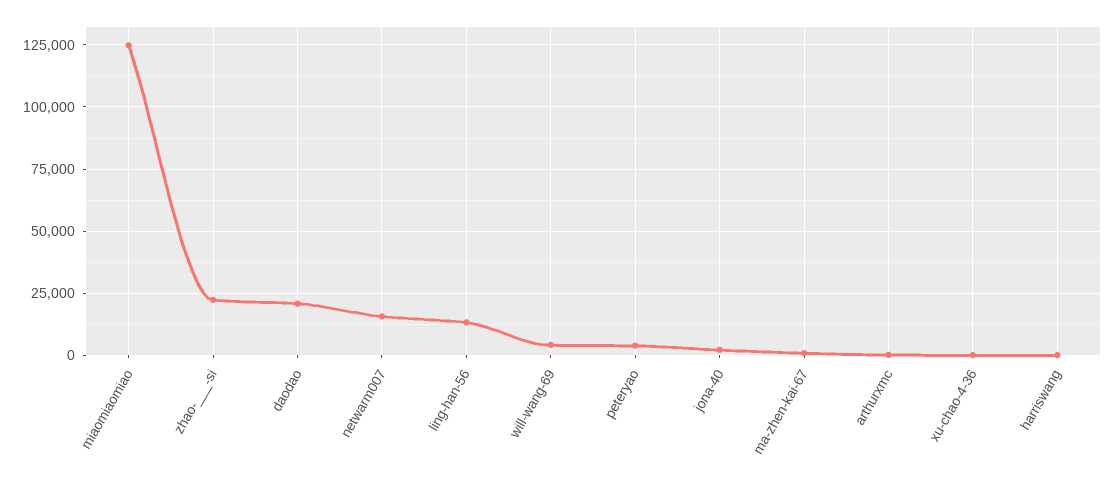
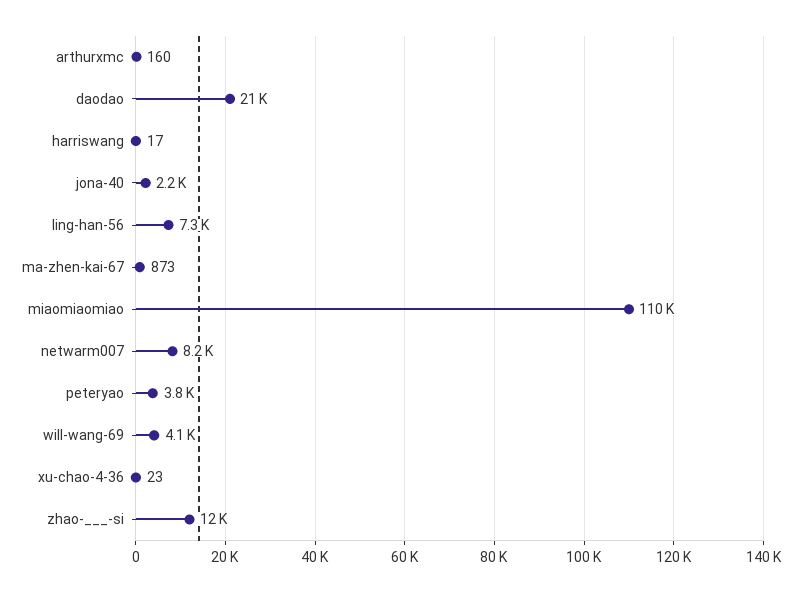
  {
-   "miaomiaomiao": 125000,
+   "miaomiaomiao": 110000,
-   "zhao-___-si": 22500,
+   "zhao-___-si": 12000,
    "daodao": 21000,
-   "netwarm007": 15000,
+   "netwarm007": 8200,
-   "ling-han-56": 12500,
+   "ling-han-56": 7300,
    "will-wang-69": 4100,
    "peteryao": 3800,
    "jona-40": 2200,
    "ma-zhen-kai-67": 873,
    "arthurxmc": 160,
    "xu-chao-4-36": 23,
    "harriswang": 17
  }

